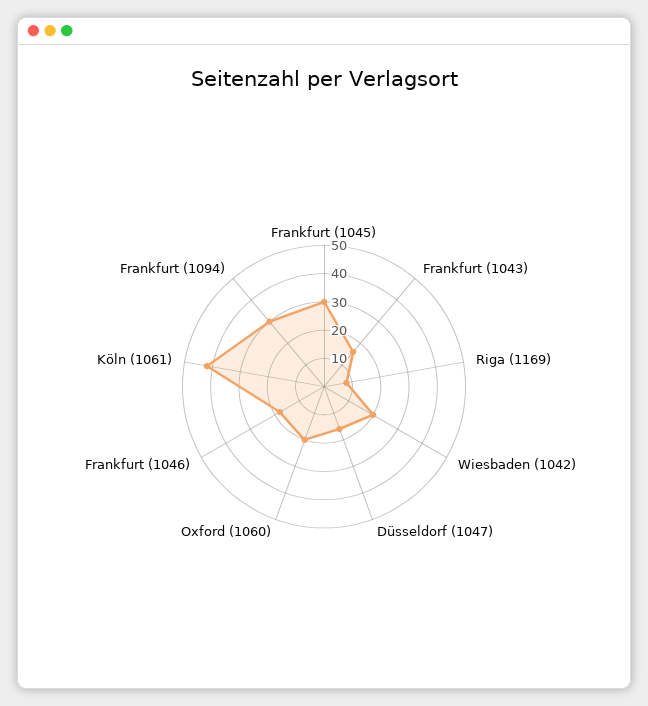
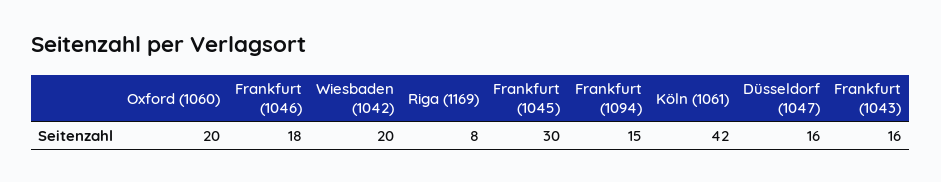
  {
    "Frankfurt (1045)": 30,
    "Frankfurt (1043)": 16,
    "Riga (1169)": 8,
    "Wiesbaden (1042)": 20,
    "Düsseldorf (1047)": 16,
    "Oxford (1060)": 20,
    "Frankfurt (1046)": 18,
    "Köln (1061)": 42,
-   "Frankfurt (1094)": 30
+   "Frankfurt (1094)": 15
  }

